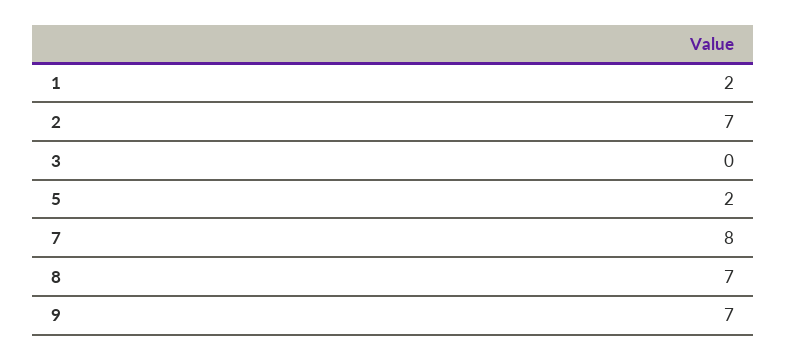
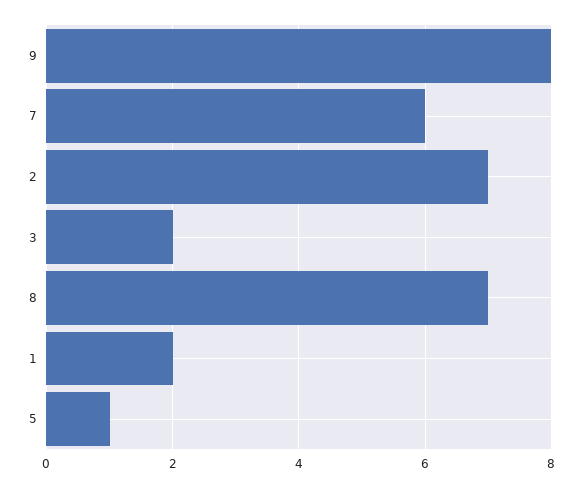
  {
    "1": 2,
    "2": 7,
-   "3": 0,
+   "3": 2,
-   "5": 2,
+   "5": 1,
-   "7": 8,
+   "7": 6,
    "8": 7,
-   "9": 7
+   "9": 8
  }

